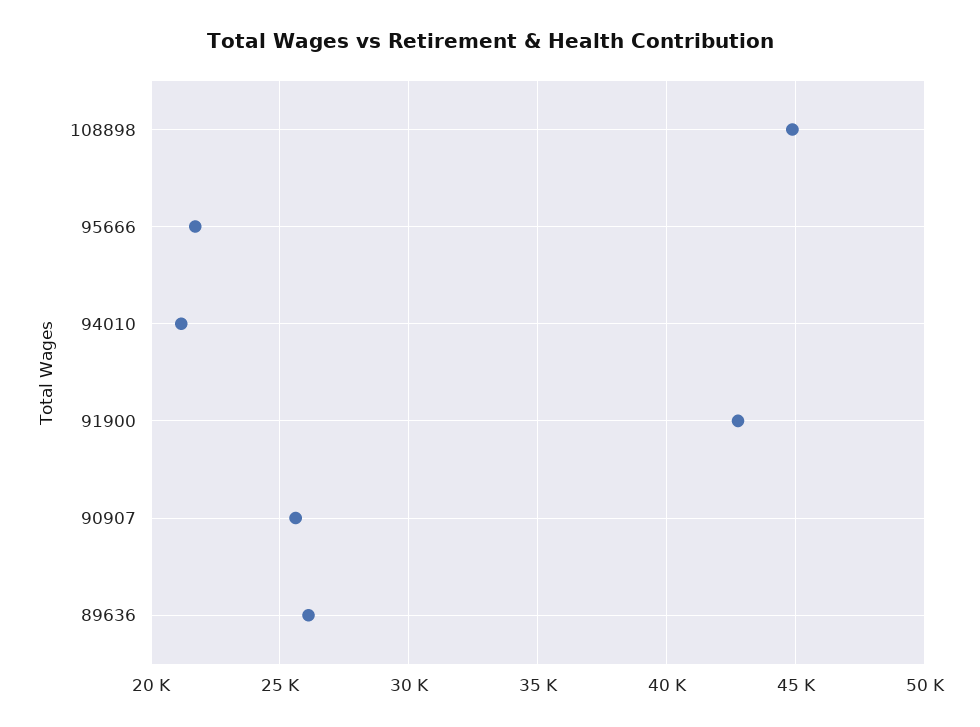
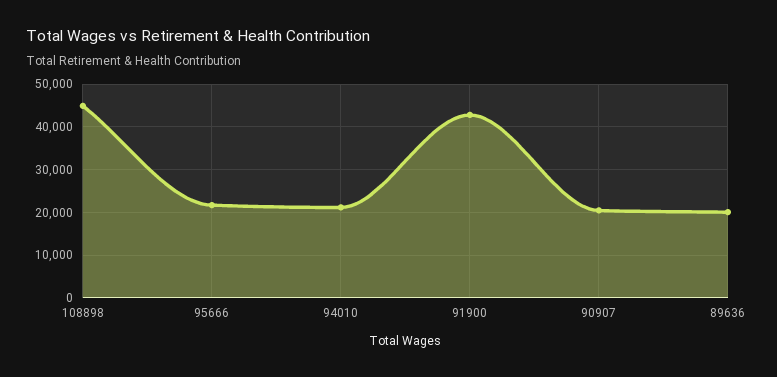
  {
    "108898": 45000,
    "95666": 21500,
    "94010": 21000,
    "91900": 43000,
-   "90907": 25500,
+   "90907": 20000,
-   "89636": 26000
+   "89636": 20000
  }

